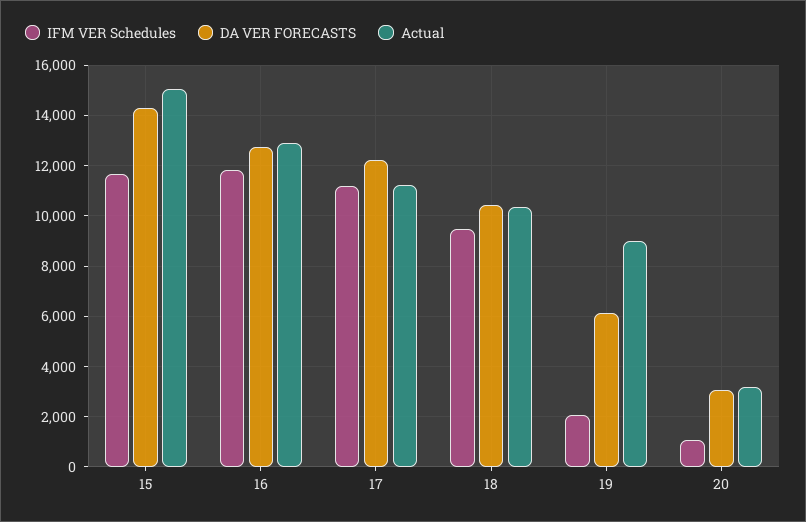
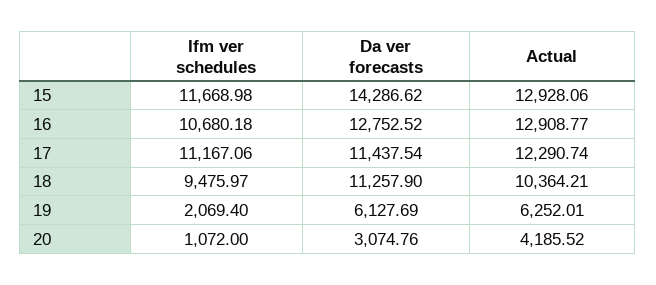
  {
    "IFM VER Schedules": {
      "15": 11668.98,
-     "16": 11750,
+     "16": 10680.18,
      "17": 11167.06,
      "18": 9475.97,
      "19": 2069.4,
      "20": 1072
    },
    "DA VER FORECASTS": {
      "15": 14286.62,
      "16": 12752.52,
-     "17": 12250,
+     "17": 11437.54,
-     "18": 10500,
+     "18": 11257.9,
      "19": 6127.69,
      "20": 3074.76
    },
    "Actual": {
-     "15": 15000,
+     "15": 12928.06,
      "16": 12908.77,
-     "17": 11250,
+     "17": 12290.74,
      "18": 10364.21,
-     "19": 9000,
+     "19": 6252.01,
-     "20": 3250
+     "20": 4185.52
    }
  }

